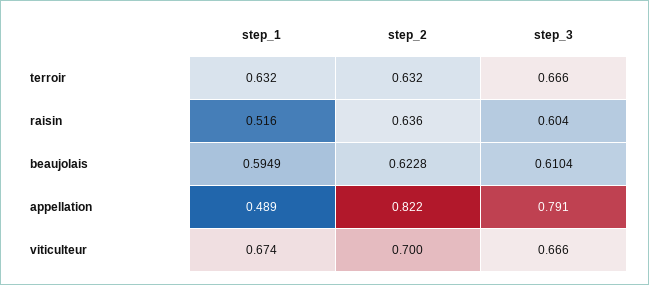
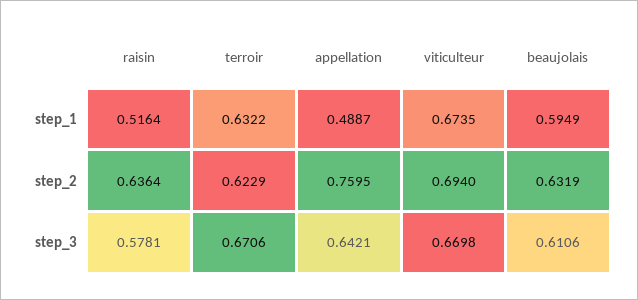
  {
    "step_1": {
      "terroir": 0.6322,
      "raisin": 0.5164,
      "beaujolais": 0.5949,
      "appellation": 0.4887,
      "viticulteur": 0.6735
    },
    "step_2": {
-     "terroir": 0.632,
+     "terroir": 0.6229,
      "raisin": 0.6364,
-     "beaujolais": 0.6228,
+     "beaujolais": 0.6319,
-     "appellation": 0.822,
+     "appellation": 0.7595,
-     "viticulteur": 0.7
+     "viticulteur": 0.694
    },
    "step_3": {
-     "terroir": 0.666,
+     "terroir": 0.6706,
-     "raisin": 0.604,
+     "raisin": 0.5781,
-     "beaujolais": 0.6104,
+     "beaujolais": 0.6106,
-     "appellation": 0.791,
+     "appellation": 0.6421,
-     "viticulteur": 0.666
+     "viticulteur": 0.6698
    }
  }

